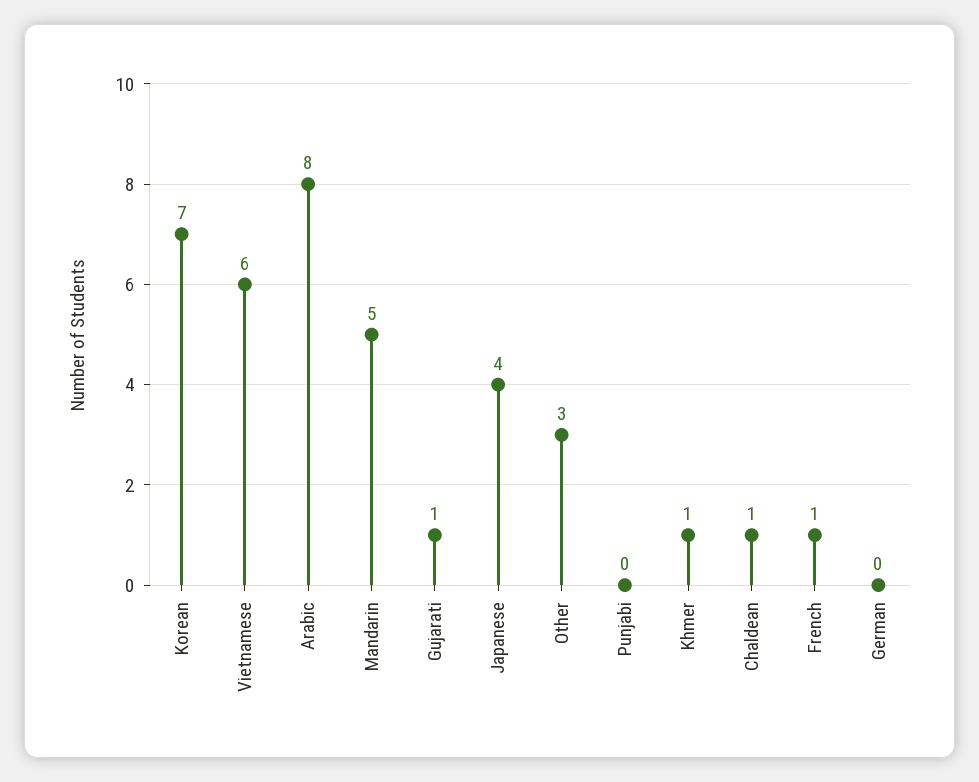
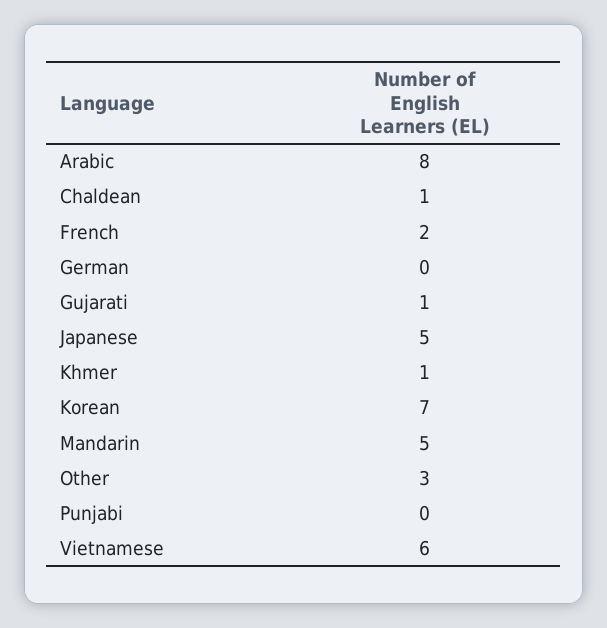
  {
    "Korean": 7,
    "Vietnamese": 6,
    "Arabic": 8,
    "Mandarin": 5,
    "Gujarati": 1,
-   "Japanese": 4,
+   "Japanese": 5,
    "Other": 3,
    "Punjabi": 0,
    "Khmer": 1,
    "Chaldean": 1,
-   "French": 1,
+   "French": 2,
    "German": 0
  }

